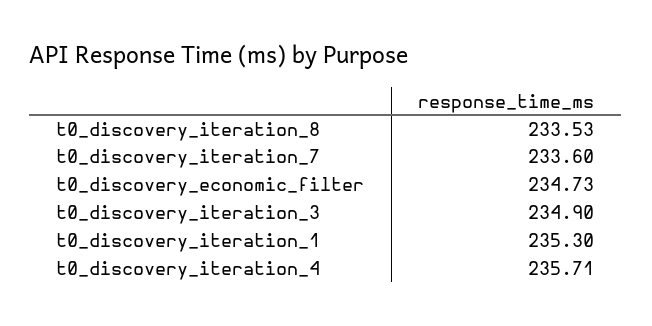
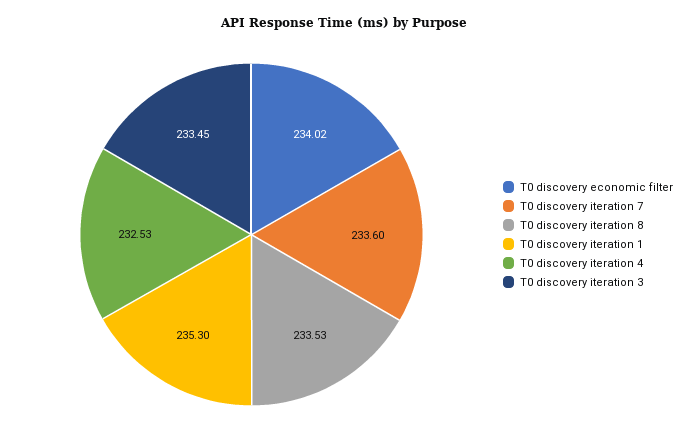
  {
    "t0_discovery_iteration_8": 233.53,
    "t0_discovery_iteration_7": 233.6,
-   "t0_discovery_economic_filter": 234.73,
+   "t0_discovery_economic_filter": 234.02,
-   "t0_discovery_iteration_3": 234.9,
+   "t0_discovery_iteration_3": 233.45,
    "t0_discovery_iteration_1": 235.3,
-   "t0_discovery_iteration_4": 235.71
+   "t0_discovery_iteration_4": 232.53
  }

